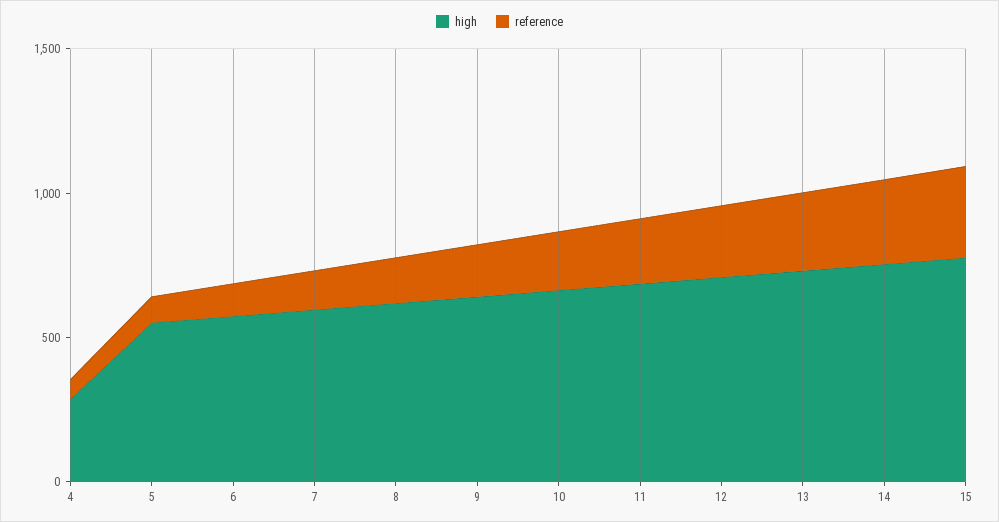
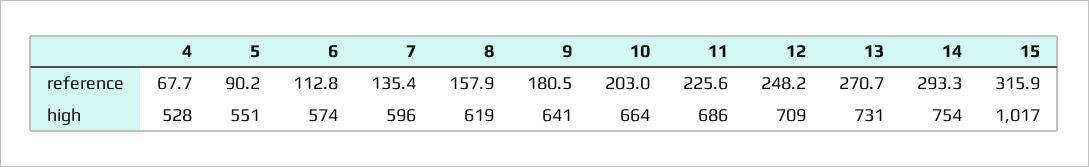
  {
    "high": {
-     "4": 300,
+     "4": 528,
      "5": 551,
      "6": 574,
      "7": 596,
      "8": 619,
      "9": 641,
      "10": 664,
      "11": 686,
      "12": 709,
      "13": 731,
      "14": 754,
-     "15": 800
+     "15": 1017
    },
    "reference": {
      "4": 67.7,
      "5": 90.2,
      "6": 112.8,
      "7": 135.4,
      "8": 157.9,
      "9": 180.5,
      "10": 203,
      "11": 225.6,
      "12": 248.2,
      "13": 270.7,
      "14": 293.3,
      "15": 315.9
    }
  }

